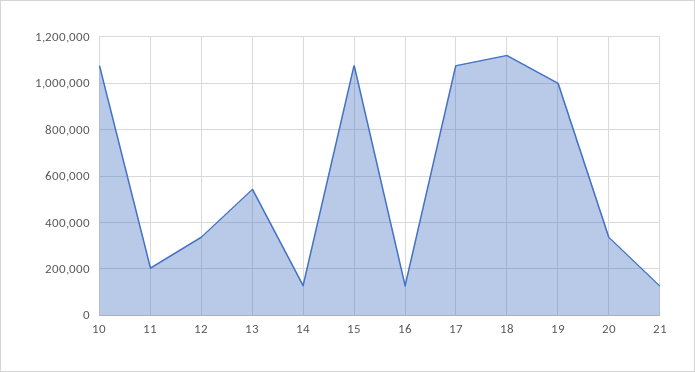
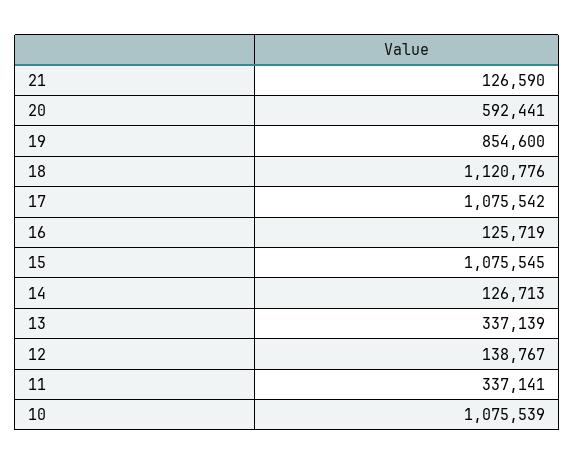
  {
    "10": 1075539,
-   "11": 200000,
+   "11": 337141,
-   "12": 350000,
+   "12": 138767,
-   "13": 550000,
+   "13": 337139,
    "14": 126713,
    "15": 1075545,
    "16": 125719,
    "17": 1075542,
    "18": 1120776,
-   "19": 1000000,
+   "19": 854600,
-   "20": 350000,
+   "20": 592441,
    "21": 126590
  }

